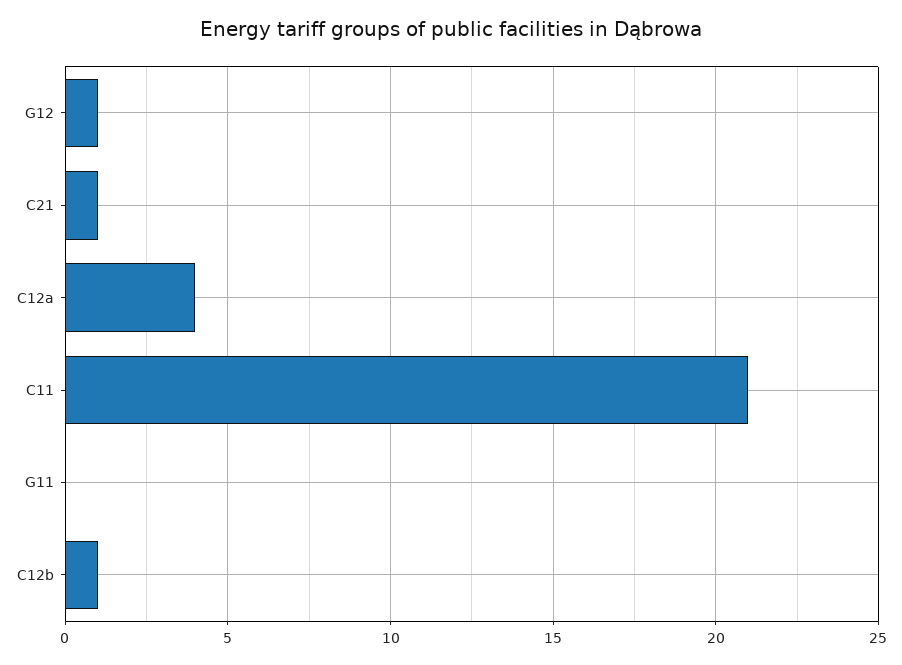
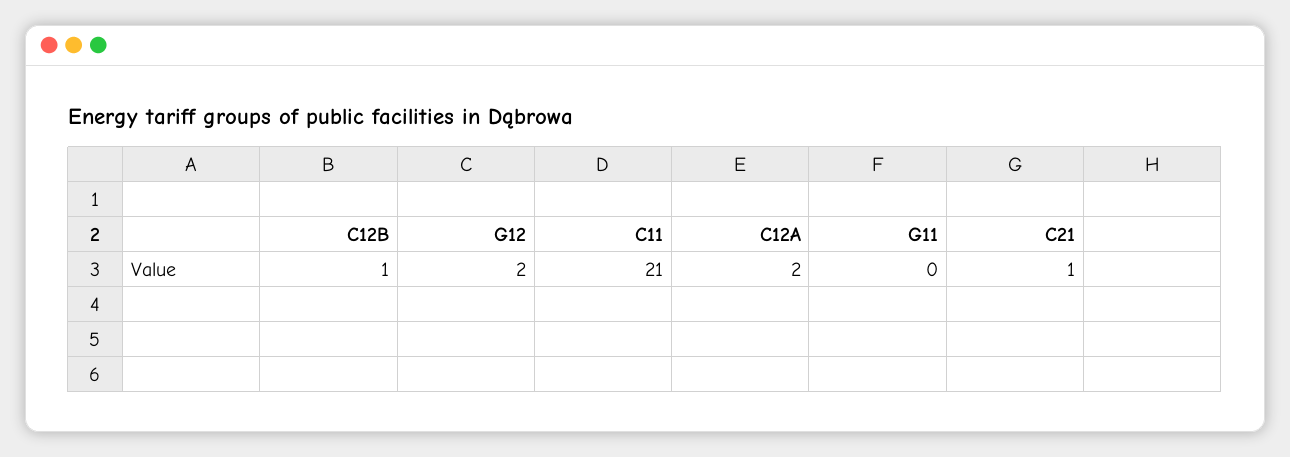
  {
-   "G12": 1,
+   "G12": 2,
    "C21": 1,
-   "C12a": 4,
+   "C12a": 2,
    "C11": 21,
    "G11": 0,
    "C12b": 1
  }

